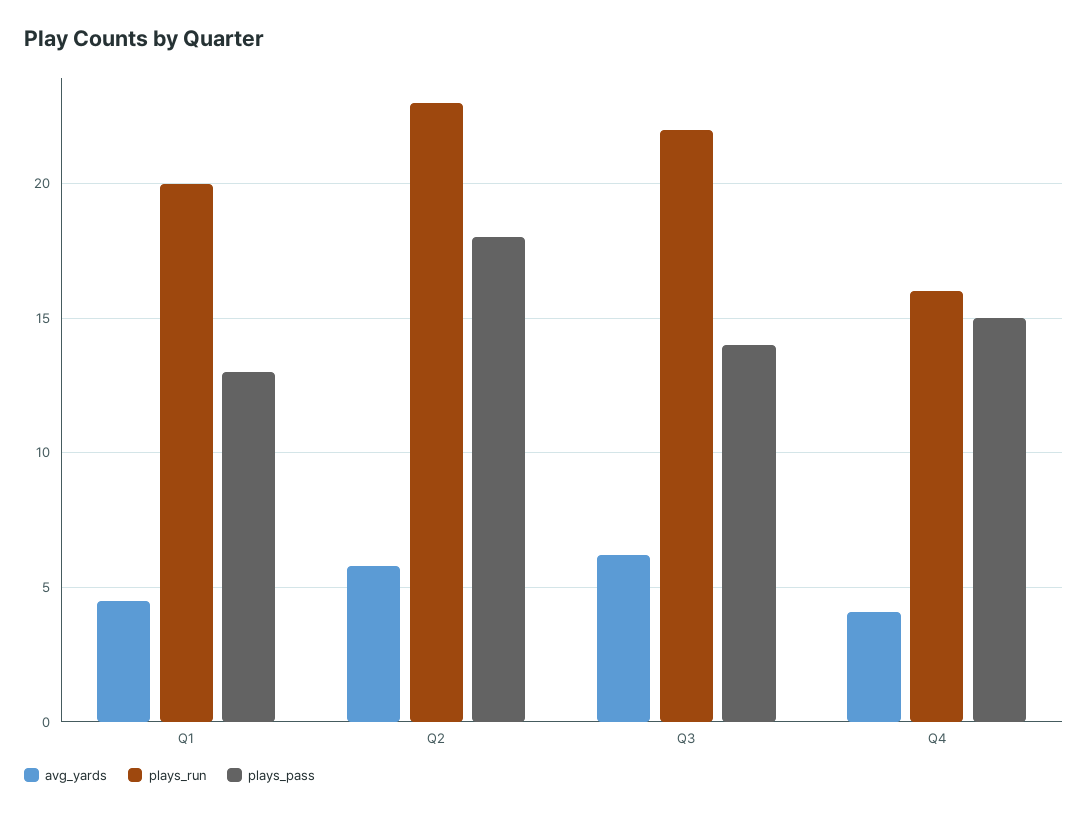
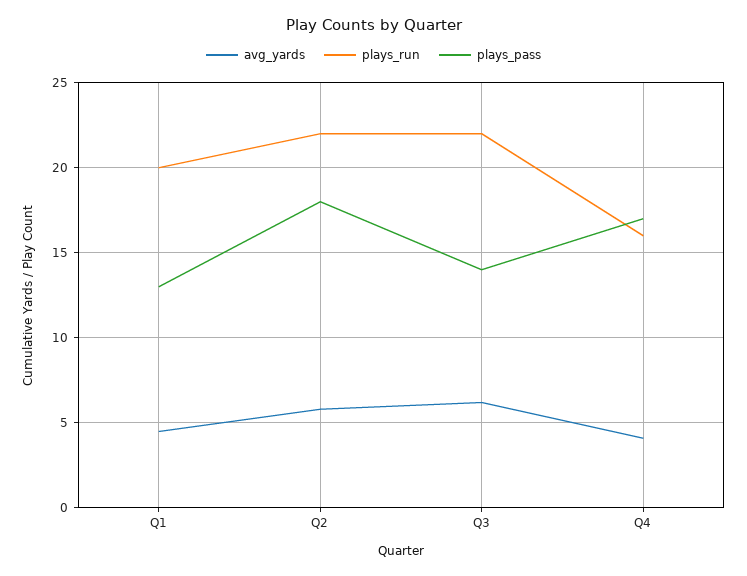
  {
    "avg_yards": {
      "Q1": 4.5,
      "Q2": 6,
      "Q3": 6,
      "Q4": 4
    },
    "plays_run": {
      "Q1": 20,
-     "Q2": 23,
+     "Q2": 22,
      "Q3": 22,
      "Q4": 16
    },
    "plays_pass": {
      "Q1": 13,
      "Q2": 18,
      "Q3": 14,
-     "Q4": 15
+     "Q4": 17
    }
  }

